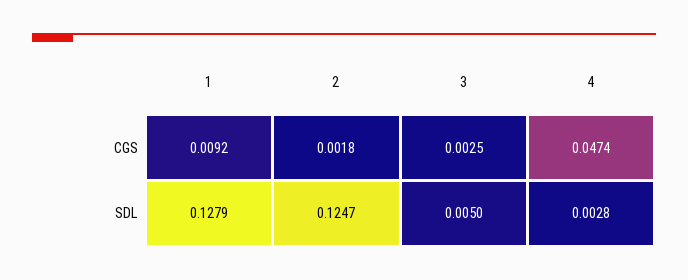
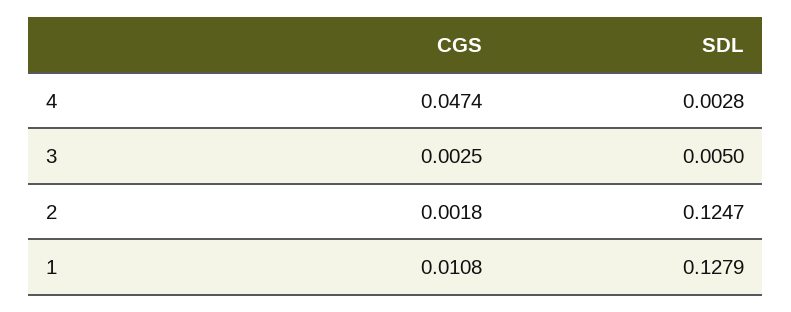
  {
    "1": {
-     "CGS": 0.0092,
+     "CGS": 0.0108,
      "SDL": 0.1279
    },
    "2": {
      "CGS": 0.0018,
      "SDL": 0.1247
    },
    "3": {
      "CGS": 0.0025,
      "SDL": 0.005
    },
    "4": {
      "CGS": 0.0474,
      "SDL": 0.0028
    }
  }

